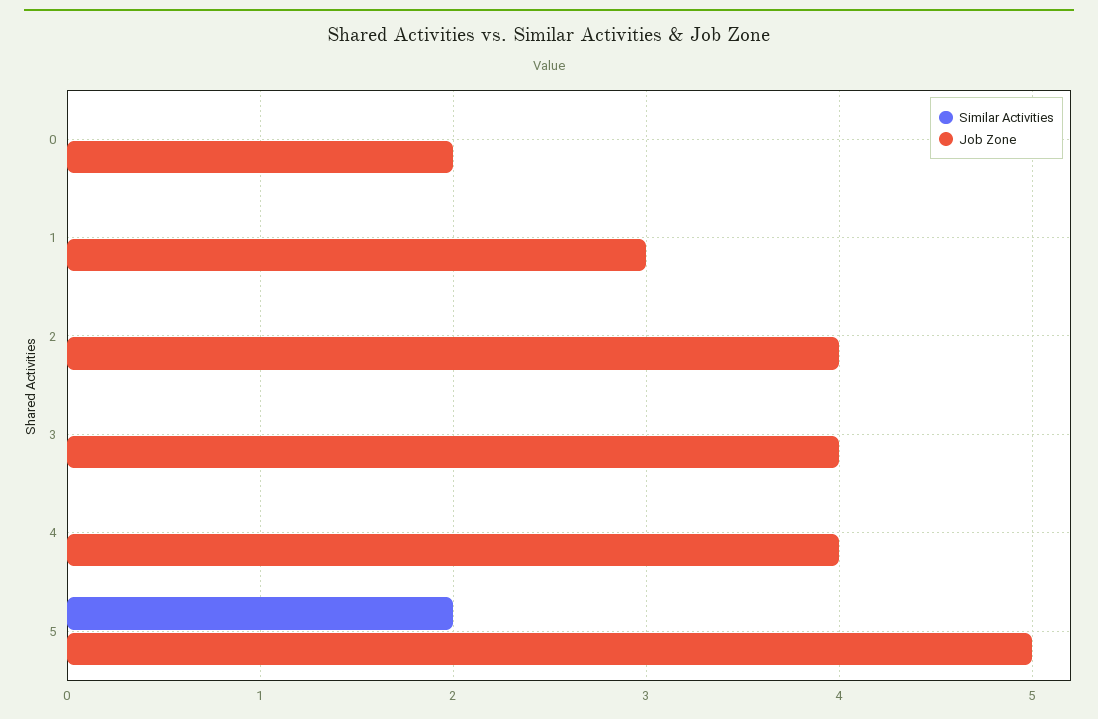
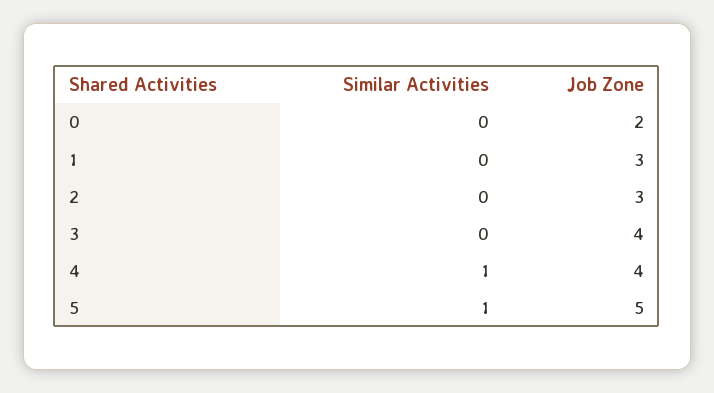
  {
    "Similar Activities": {
      "0": 0,
      "1": 0,
      "2": 0,
      "3": 0,
-     "4": 0,
+     "4": 1,
-     "5": 2
+     "5": 1
    },
    "Job Zone": {
      "0": 2,
      "1": 3,
-     "2": 4,
+     "2": 3,
      "3": 4,
      "4": 4,
      "5": 5
    }
  }

